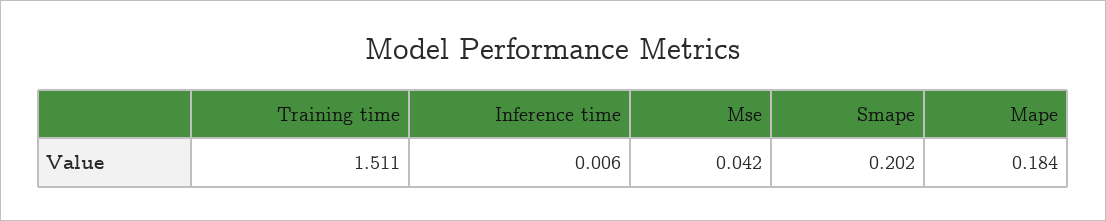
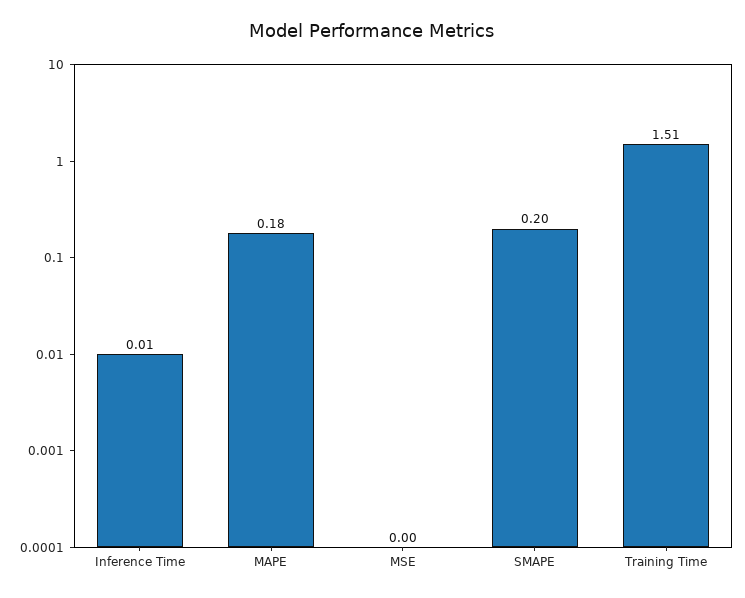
  {
    "Training time": 1.511,
    "Inference time": 0.006,
-   "Mse": 0.042,
+   "Mse": 0,
    "Smape": 0.202,
    "Mape": 0.184
  }

